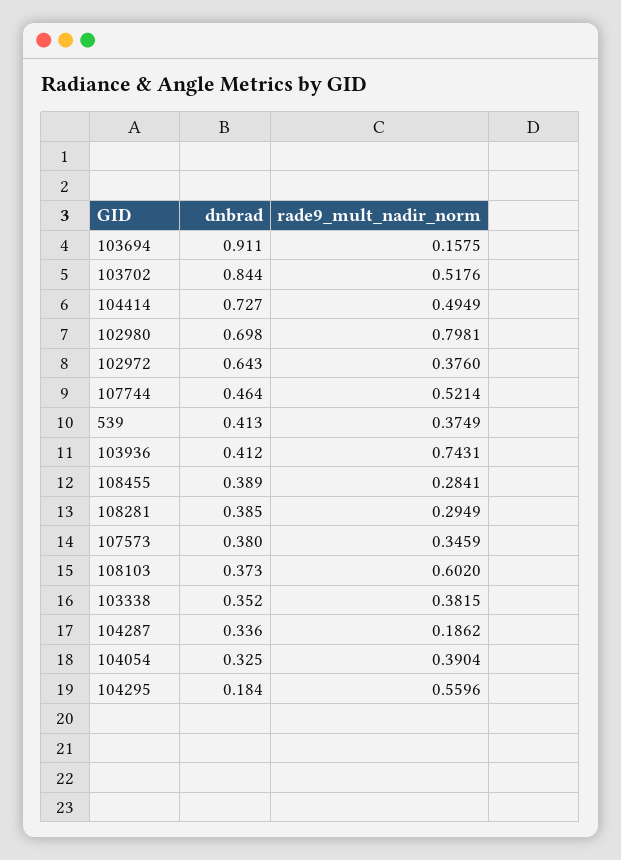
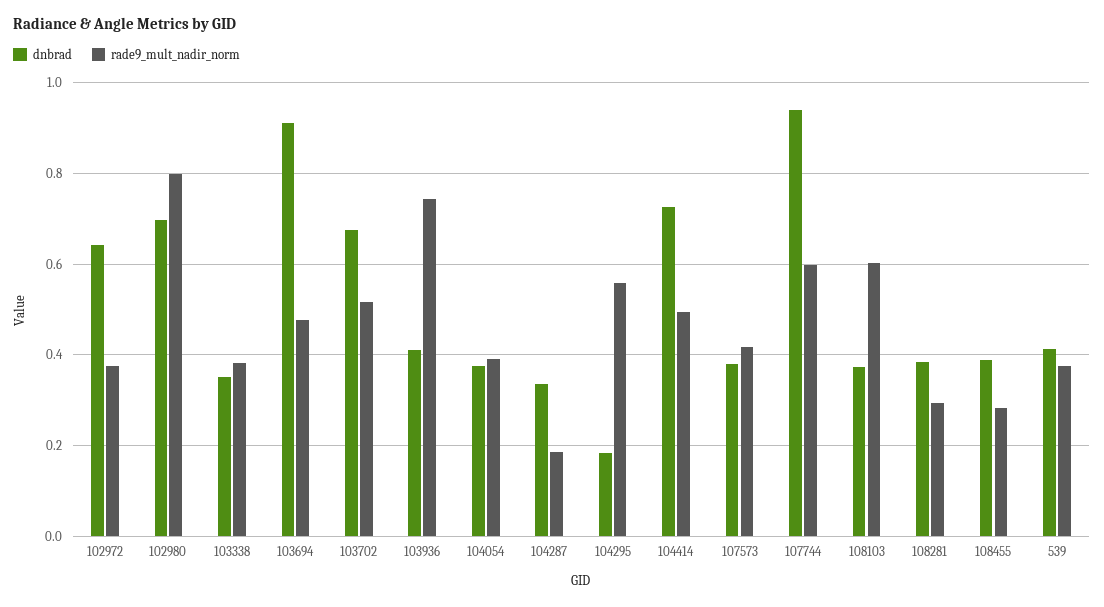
  {
    "dnbrad": {
      "103694": 0.911,
-     "103702": 0.844,
+     "103702": 0.68,
      "104414": 0.727,
      "102980": 0.698,
      "102972": 0.643,
-     "107744": 0.464,
+     "107744": 0.94,
      "539": 0.413,
      "103936": 0.412,
      "108455": 0.389,
      "108281": 0.385,
      "107573": 0.38,
      "108103": 0.373,
      "103338": 0.352,
      "104287": 0.336,
-     "104054": 0.325,
+     "104054": 0.38,
      "104295": 0.184
    },
    "rade9_mult_nadir_norm": {
-     "103694": 0.1575,
+     "103694": 0.48,
      "103702": 0.5176,
      "104414": 0.4949,
      "102980": 0.7981,
      "102972": 0.376,
-     "107744": 0.5214,
+     "107744": 0.6,
      "539": 0.3749,
      "103936": 0.7431,
      "108455": 0.2841,
      "108281": 0.2949,
-     "107573": 0.3459,
+     "107573": 0.42,
      "108103": 0.602,
      "103338": 0.3815,
      "104287": 0.1862,
      "104054": 0.3904,
      "104295": 0.5596
    }
  }

